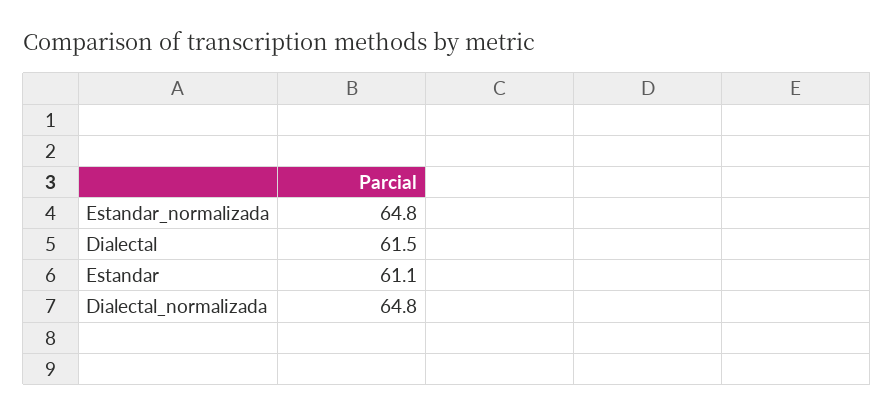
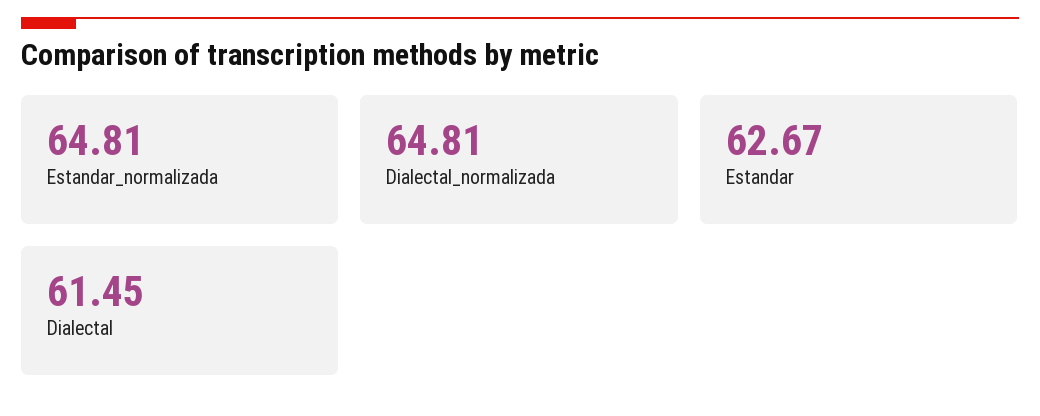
  {
    "Estandar_normalizada": 64.81,
    "Dialectal": 61.45,
-   "Estandar": 61.1,
+   "Estandar": 62.67,
    "Dialectal_normalizada": 64.81
  }

